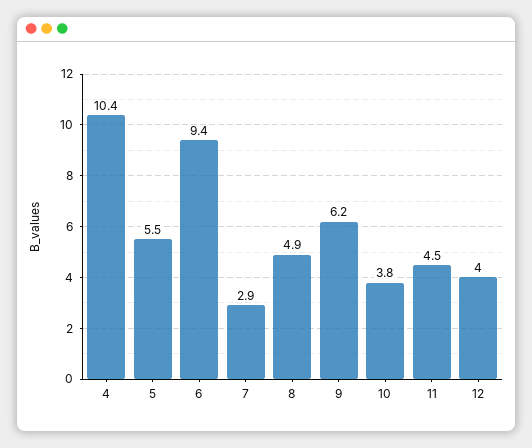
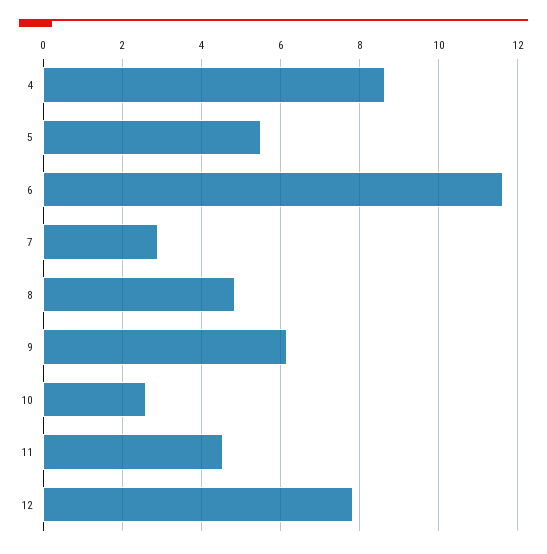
  {
-   "4": 10.4,
+   "4": 8.6,
    "5": 5.5,
-   "6": 9.4,
+   "6": 11.6,
    "7": 2.9,
    "8": 4.9,
    "9": 6.2,
-   "10": 3.8,
+   "10": 2.6,
    "11": 4.5,
-   "12": 4
+   "12": 7.8
  }

